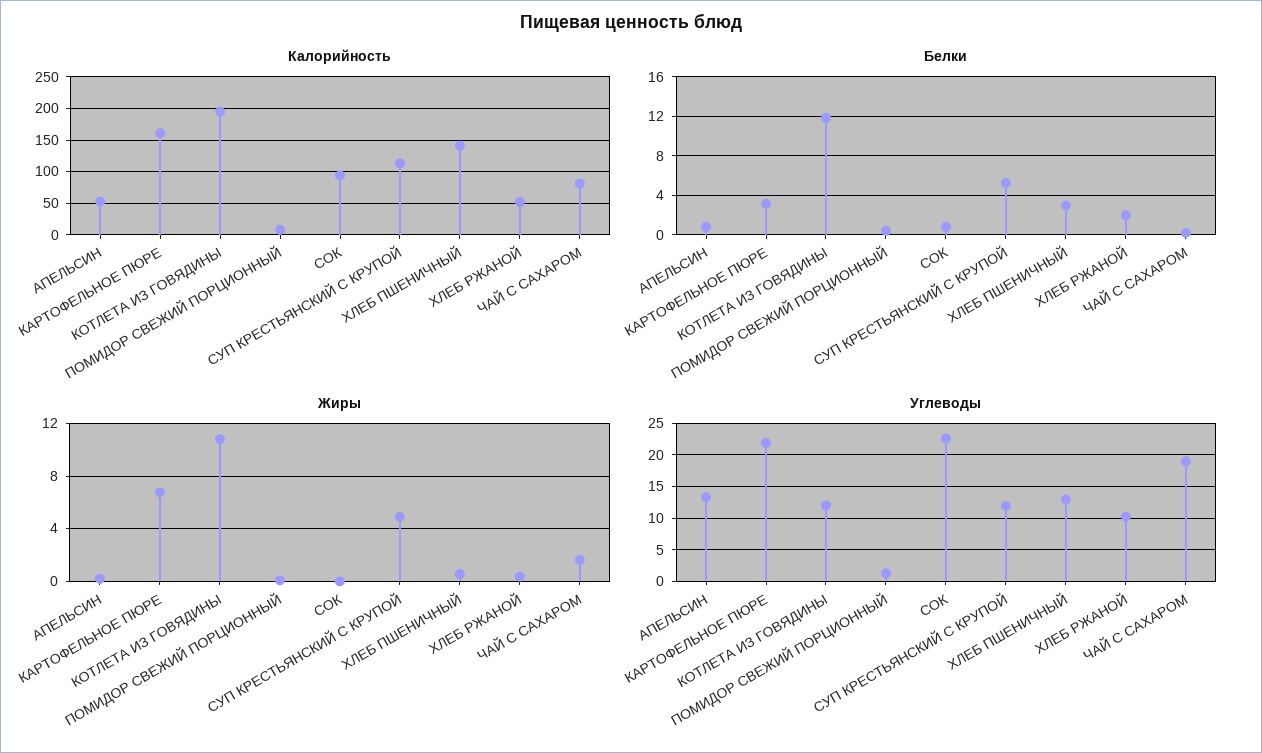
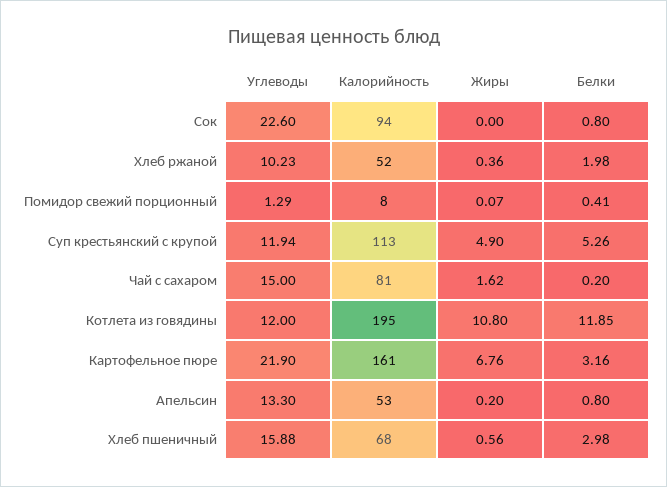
  {
    "Калорийность": {
      "АПЕЛЬСИН": 53,
      "КАРТОФЕЛЬНОЕ ПЮРЕ": 161,
      "КОТЛЕТА ИЗ ГОВЯДИНЫ": 195,
      "ПОМИДОР СВЕЖИЙ ПОРЦИОННЫЙ": 8,
      "СОК": 94,
      "СУП КРЕСТЬЯНСКИЙ С КРУПОЙ": 113,
-     "ХЛЕБ ПШЕНИЧНЫЙ": 140,
+     "ХЛЕБ ПШЕНИЧНЫЙ": 68,
      "ХЛЕБ РЖАНОЙ": 52,
      "ЧАЙ С САХАРОМ": 81
    },
    "Белки": {
      "АПЕЛЬСИН": 0.8,
      "КАРТОФЕЛЬНОЕ ПЮРЕ": 3.16,
      "КОТЛЕТА ИЗ ГОВЯДИНЫ": 11.85,
      "ПОМИДОР СВЕЖИЙ ПОРЦИОННЫЙ": 0.41,
      "СОК": 0.8,
      "СУП КРЕСТЬЯНСКИЙ С КРУПОЙ": 5.26,
      "ХЛЕБ ПШЕНИЧНЫЙ": 2.98,
      "ХЛЕБ РЖАНОЙ": 1.98,
      "ЧАЙ С САХАРОМ": 0.2
    },
    "Жиры": {
      "АПЕЛЬСИН": 0.2,
      "КАРТОФЕЛЬНОЕ ПЮРЕ": 6.76,
      "КОТЛЕТА ИЗ ГОВЯДИНЫ": 10.8,
      "ПОМИДОР СВЕЖИЙ ПОРЦИОННЫЙ": 0.07,
      "СОК": 0,
      "СУП КРЕСТЬЯНСКИЙ С КРУПОЙ": 4.9,
      "ХЛЕБ ПШЕНИЧНЫЙ": 0.56,
      "ХЛЕБ РЖАНОЙ": 0.36,
      "ЧАЙ С САХАРОМ": 1.62
    },
    "Углеводы": {
      "АПЕЛЬСИН": 13.3,
      "КАРТОФЕЛЬНОЕ ПЮРЕ": 21.9,
      "КОТЛЕТА ИЗ ГОВЯДИНЫ": 12,
      "ПОМИДОР СВЕЖИЙ ПОРЦИОННЫЙ": 1.29,
      "СОК": 22.6,
      "СУП КРЕСТЬЯНСКИЙ С КРУПОЙ": 11.94,
-     "ХЛЕБ ПШЕНИЧНЫЙ": 13,
+     "ХЛЕБ ПШЕНИЧНЫЙ": 15.88,
      "ХЛЕБ РЖАНОЙ": 10.23,
-     "ЧАЙ С САХАРОМ": 19
+     "ЧАЙ С САХАРОМ": 15
    }
  }

